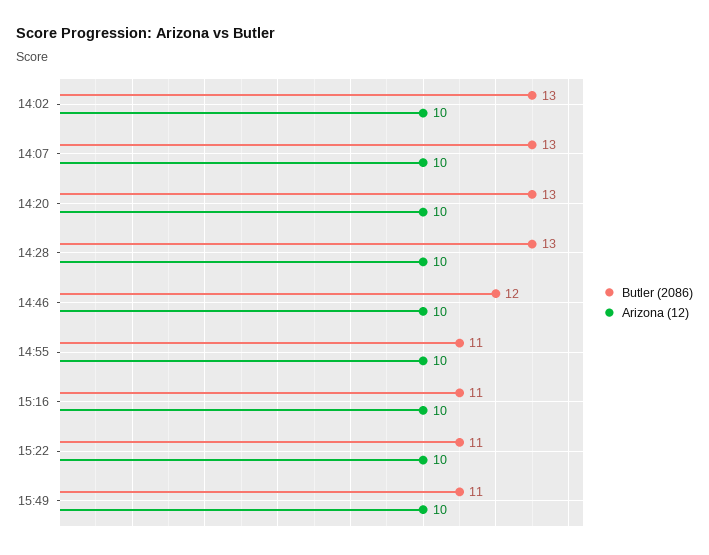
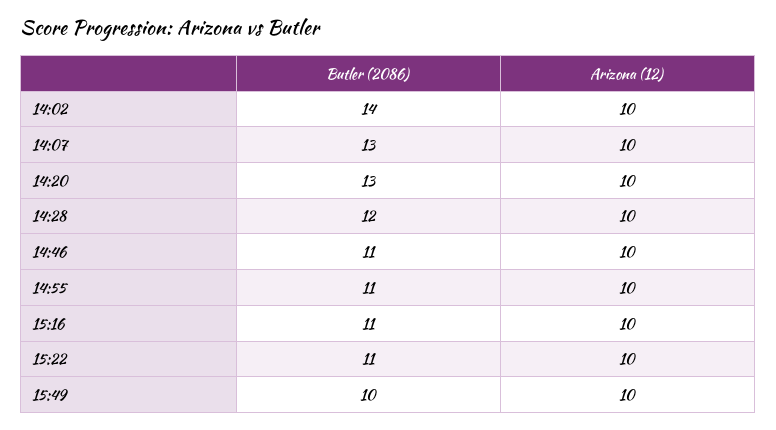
  {
    "Butler (2086)": {
-     "14:02": 13,
+     "14:02": 14,
      "14:07": 13,
      "14:20": 13,
-     "14:28": 13,
+     "14:28": 12,
-     "14:46": 12,
+     "14:46": 11,
      "14:55": 11,
      "15:16": 11,
      "15:22": 11,
-     "15:49": 11
+     "15:49": 10
    },
    "Arizona (12)": {
      "14:02": 10,
      "14:07": 10,
      "14:20": 10,
      "14:28": 10,
      "14:46": 10,
      "14:55": 10,
      "15:16": 10,
      "15:22": 10,
      "15:49": 10
    }
  }

